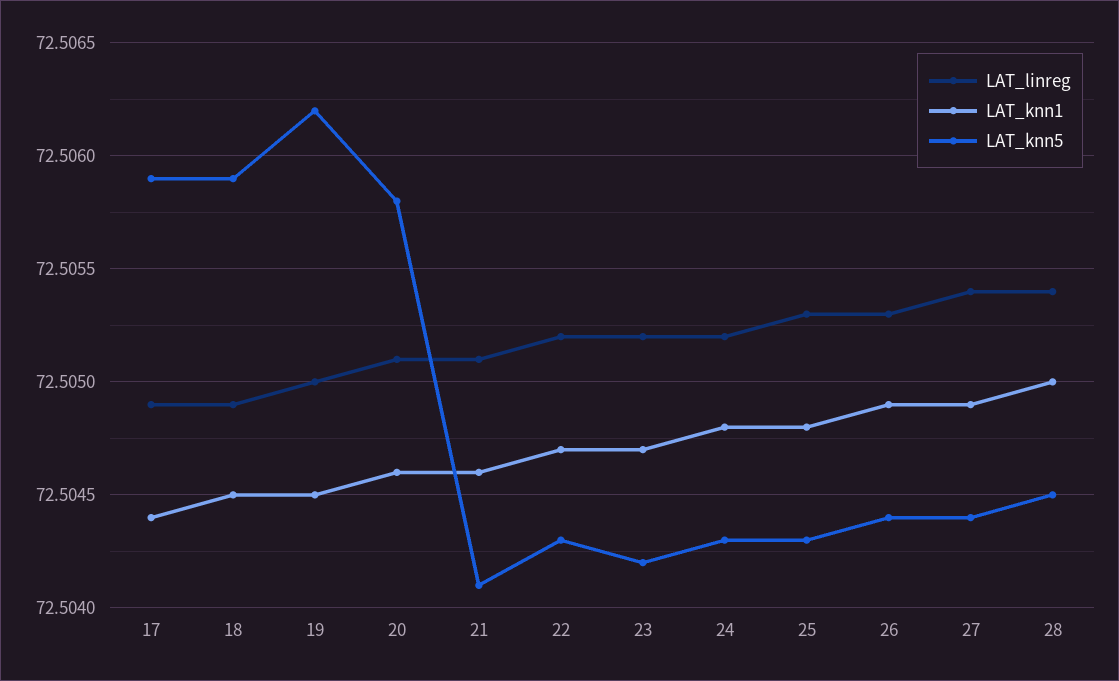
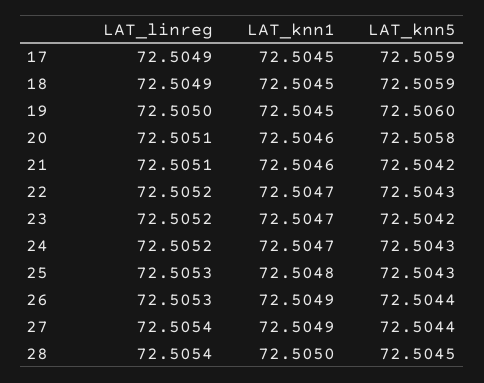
  {
    "LAT_linreg": {
      "17": 72.5049,
      "18": 72.5049,
      "19": 72.505,
      "20": 72.5051,
      "21": 72.5051,
      "22": 72.5052,
      "23": 72.5052,
      "24": 72.5052,
      "25": 72.5053,
      "26": 72.5053,
      "27": 72.5054,
      "28": 72.5054
    },
    "LAT_knn1": {
-     "17": 72.5044,
+     "17": 72.5045,
      "18": 72.5045,
      "19": 72.5045,
      "20": 72.5046,
      "21": 72.5046,
      "22": 72.5047,
      "23": 72.5047,
-     "24": 72.5048,
+     "24": 72.5047,
      "25": 72.5048,
      "26": 72.5049,
      "27": 72.5049,
      "28": 72.505
    },
    "LAT_knn5": {
      "17": 72.5059,
      "18": 72.5059,
-     "19": 72.5062,
+     "19": 72.506,
      "20": 72.5058,
-     "21": 72.5041,
+     "21": 72.5042,
      "22": 72.5043,
      "23": 72.5042,
      "24": 72.5043,
      "25": 72.5043,
      "26": 72.5044,
      "27": 72.5044,
      "28": 72.5045
    }
  }

